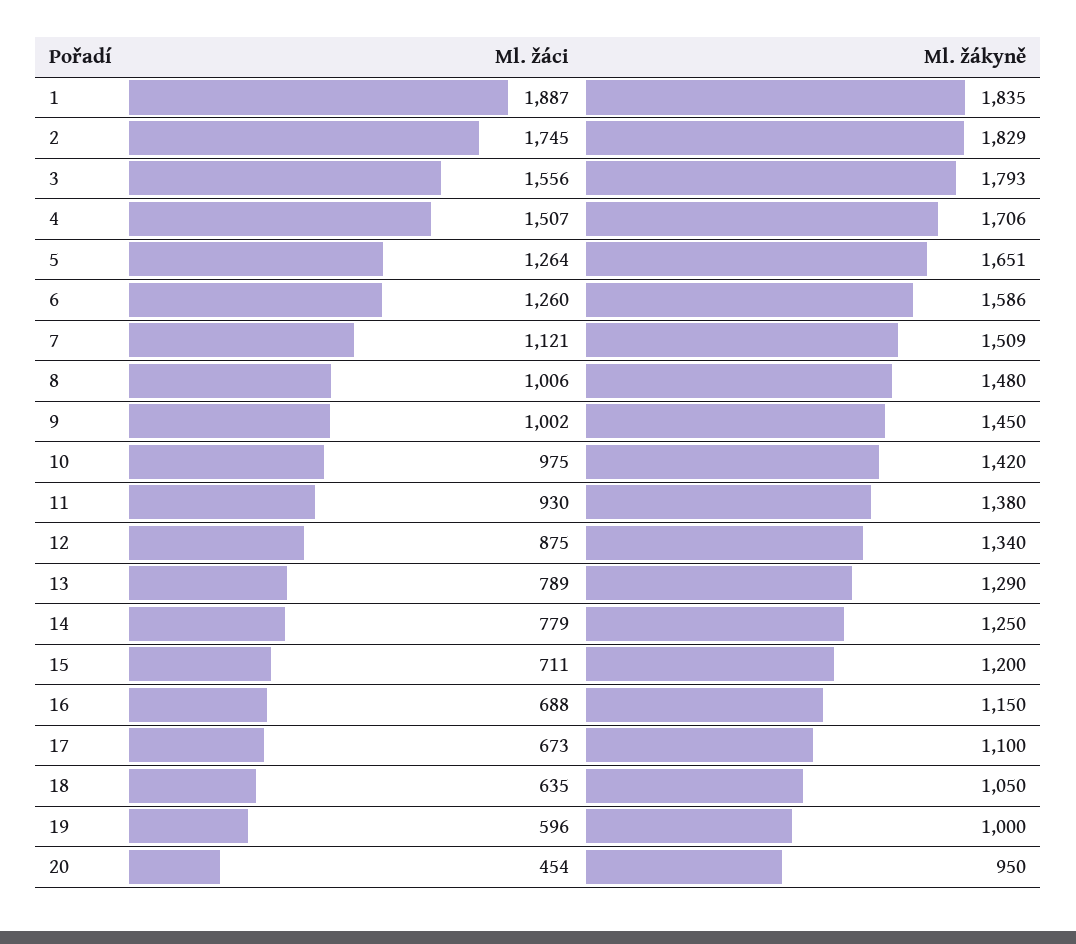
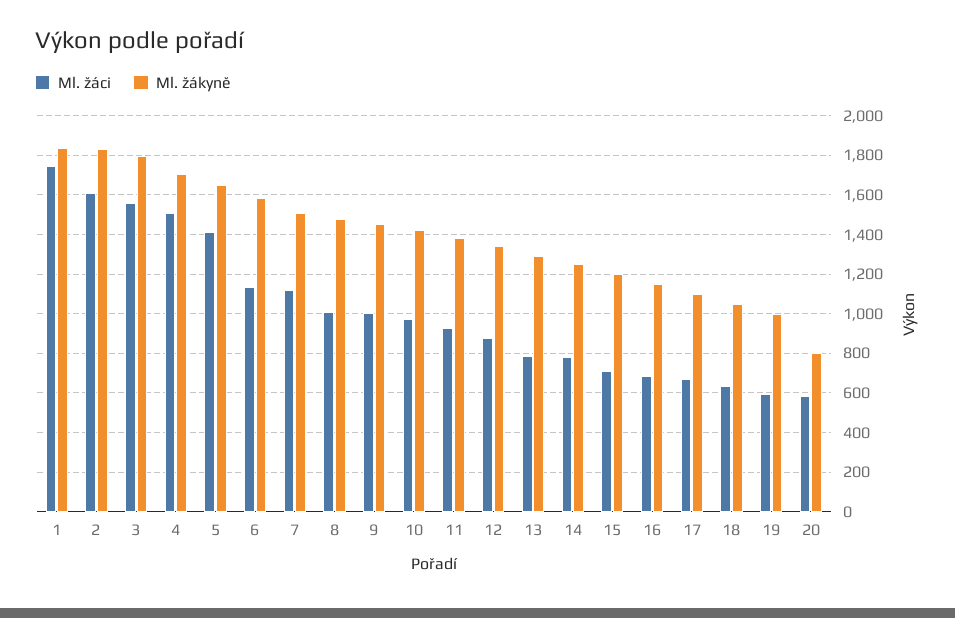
  {
    "Ml. žáci": {
-     "1": 1887,
+     "1": 1750,
-     "2": 1745,
+     "2": 1600,
      "3": 1556,
      "4": 1507,
-     "5": 1264,
+     "5": 1400,
-     "6": 1260,
+     "6": 1150,
      "7": 1121,
      "8": 1006,
      "9": 1002,
      "10": 975,
      "11": 930,
      "12": 875,
      "13": 789,
      "14": 779,
      "15": 711,
      "16": 688,
      "17": 673,
      "18": 635,
      "19": 596,
-     "20": 454
+     "20": 600
    },
    "Ml. žákyně": {
      "1": 1835,
      "2": 1829,
      "3": 1793,
      "4": 1706,
      "5": 1651,
      "6": 1586,
      "7": 1509,
      "8": 1480,
      "9": 1450,
      "10": 1420,
      "11": 1380,
      "12": 1340,
      "13": 1290,
      "14": 1250,
      "15": 1200,
      "16": 1150,
      "17": 1100,
      "18": 1050,
      "19": 1000,
-     "20": 950
+     "20": 800
    }
  }

